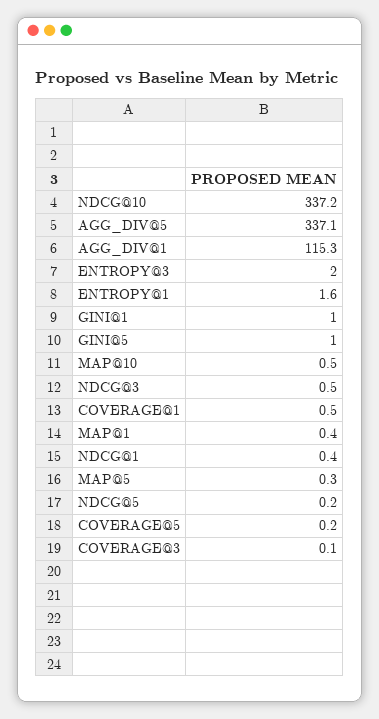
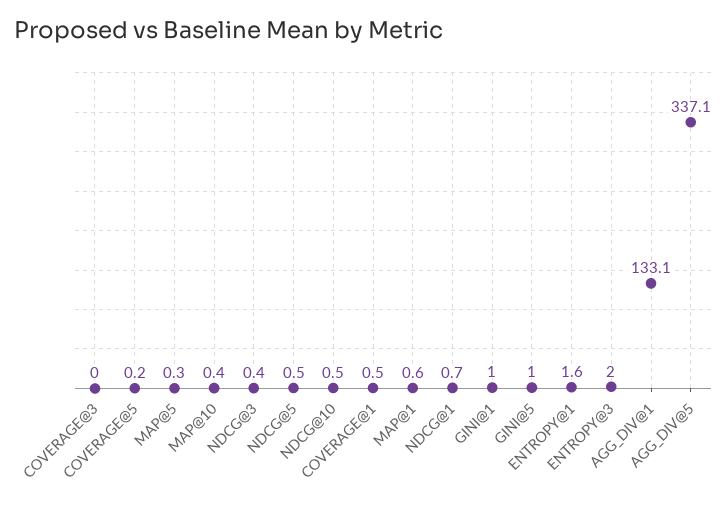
  {
-   "NDCG@10": 337.2,
+   "NDCG@10": 0.5,
    "AGG_DIV@5": 337.1,
-   "AGG_DIV@1": 115.3,
+   "AGG_DIV@1": 133.1,
    "ENTROPY@3": 2,
    "ENTROPY@1": 1.6,
    "GINI@1": 1,
    "GINI@5": 1,
-   "MAP@10": 0.5,
+   "MAP@10": 0.4,
-   "NDCG@3": 0.5,
+   "NDCG@3": 0.4,
    "COVERAGE@1": 0.5,
-   "MAP@1": 0.4,
+   "MAP@1": 0.6,
-   "NDCG@1": 0.4,
+   "NDCG@1": 0.7,
    "MAP@5": 0.3,
-   "NDCG@5": 0.2,
+   "NDCG@5": 0.5,
    "COVERAGE@5": 0.2,
-   "COVERAGE@3": 0.1
+   "COVERAGE@3": 0
  }

